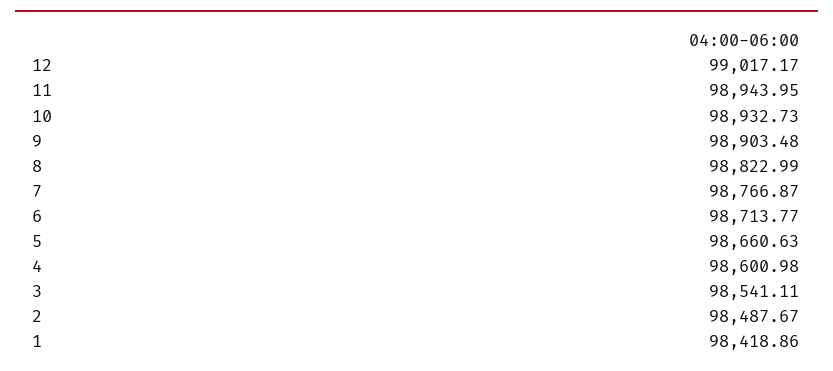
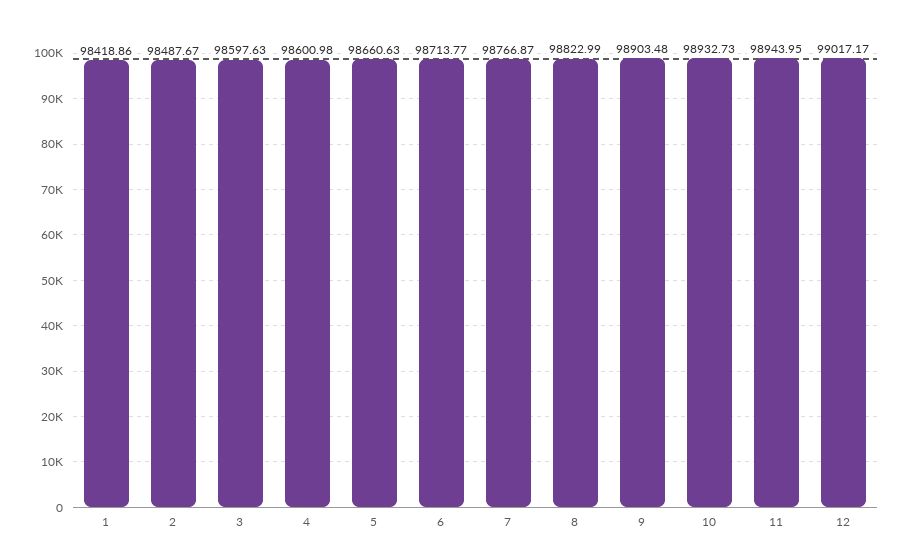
  {
    "12": 99017.17,
    "11": 98943.95,
    "10": 98932.73,
    "9": 98903.48,
    "8": 98822.99,
    "7": 98766.87,
    "6": 98713.77,
    "5": 98660.63,
    "4": 98600.98,
-   "3": 98541.11,
+   "3": 98597.63,
    "2": 98487.67,
    "1": 98418.86
  }

